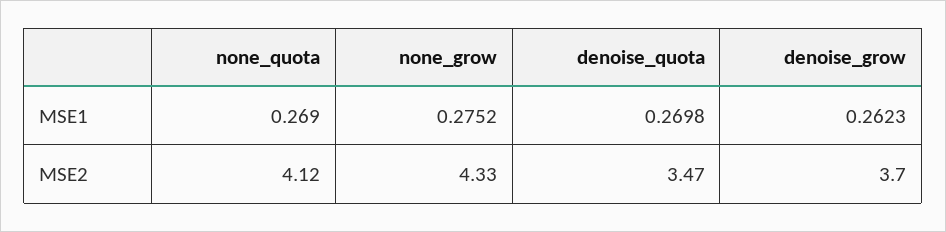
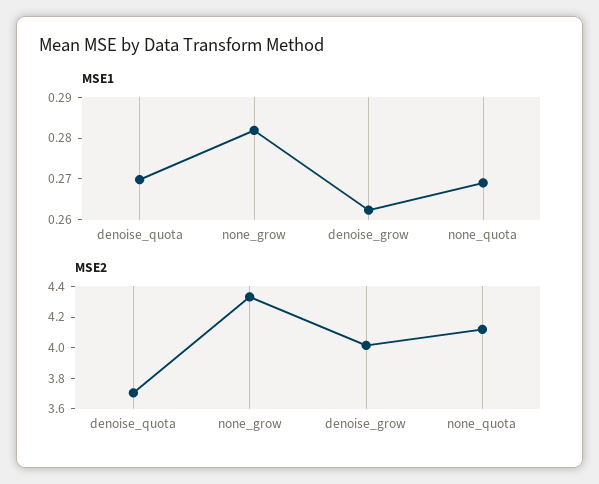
  {
    "MSE1": {
      "none_quota": 0.269,
-     "none_grow": 0.2752,
+     "none_grow": 0.282,
      "denoise_quota": 0.2698,
      "denoise_grow": 0.2623
    },
    "MSE2": {
      "none_quota": 4.12,
      "none_grow": 4.33,
-     "denoise_quota": 3.47,
+     "denoise_quota": 3.7,
-     "denoise_grow": 3.7
+     "denoise_grow": 4
    }
  }

